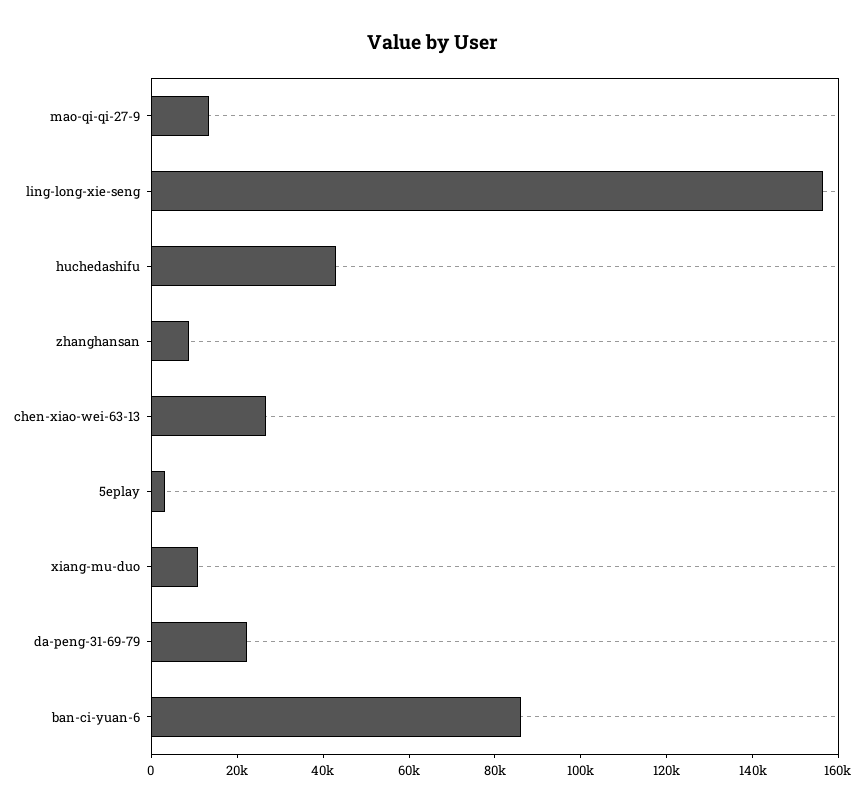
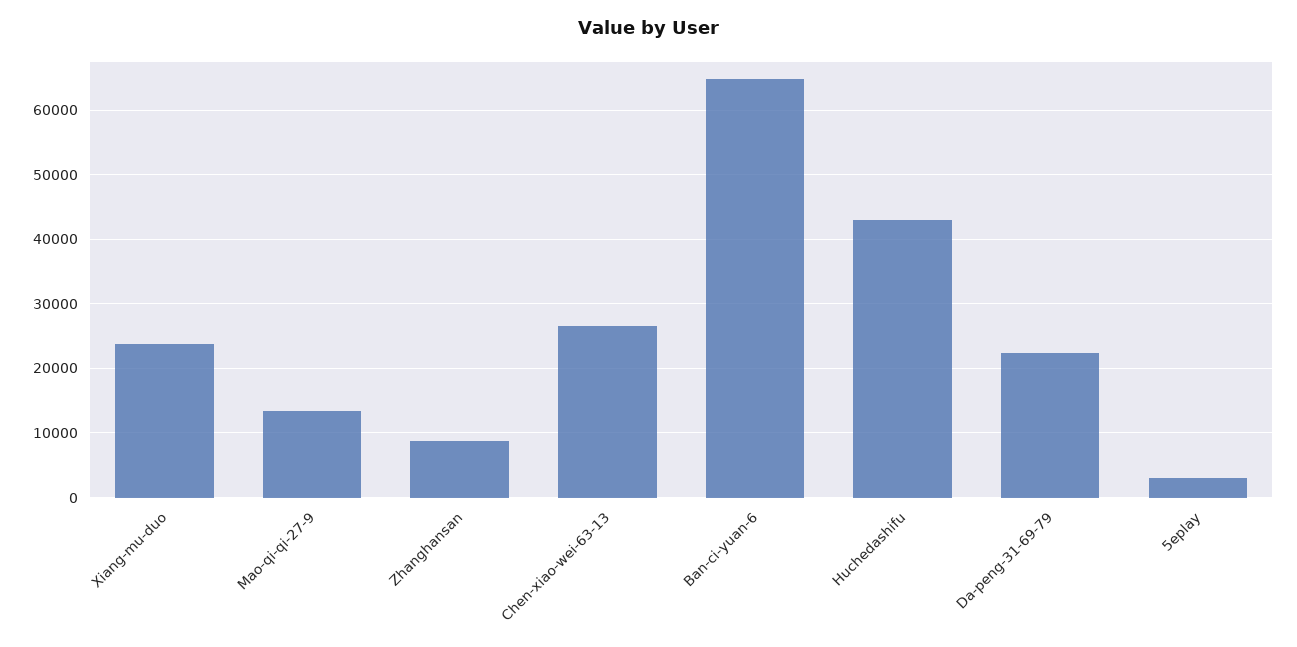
  {
    "mao-qi-qi-27-9": 13000,
-   "ling-long-xie-seng": 155000,
    "huchedashifu": 43000,
    "zhanghansan": 9000,
    "chen-xiao-wei-63-13": 27000,
    "5eplay": 3000,
-   "xiang-mu-duo": 10000,
+   "xiang-mu-duo": 24000,
    "da-peng-31-69-79": 22000,
-   "ban-ci-yuan-6": 85000
+   "ban-ci-yuan-6": 65000
  }

